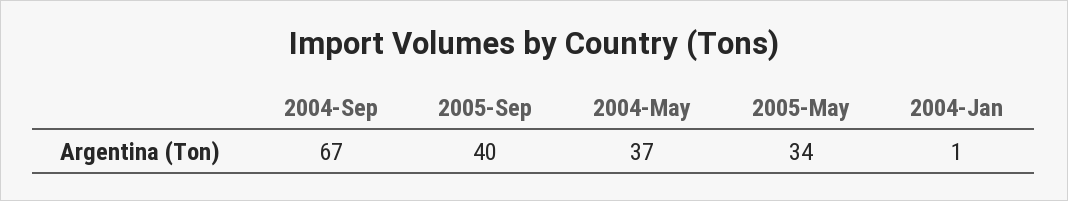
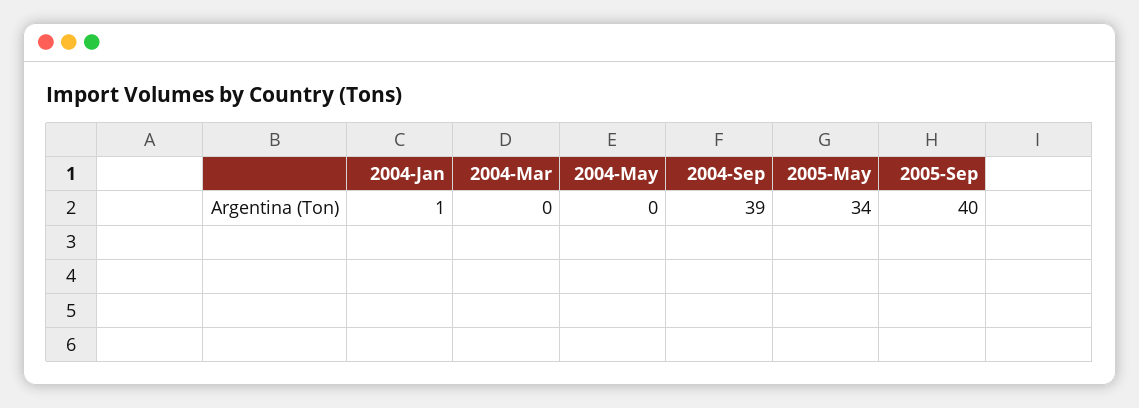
  {
-   "2004-Sep": 67,
+   "2004-Sep": 39,
    "2005-Sep": 40,
-   "2004-May": 37,
+   "2004-May": 0,
    "2005-May": 34,
-   "2004-Jan": 1
+   "2004-Jan": 1,
+   "2004-Mar": 0
  }

